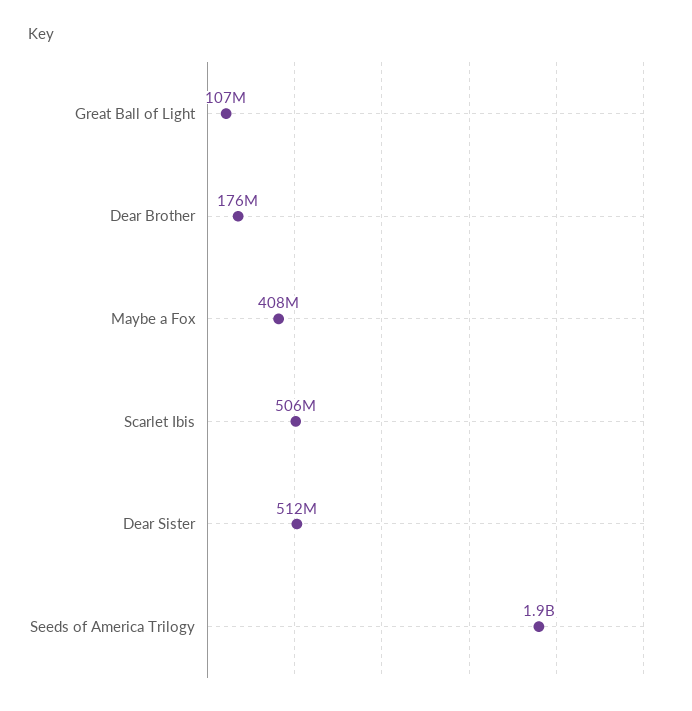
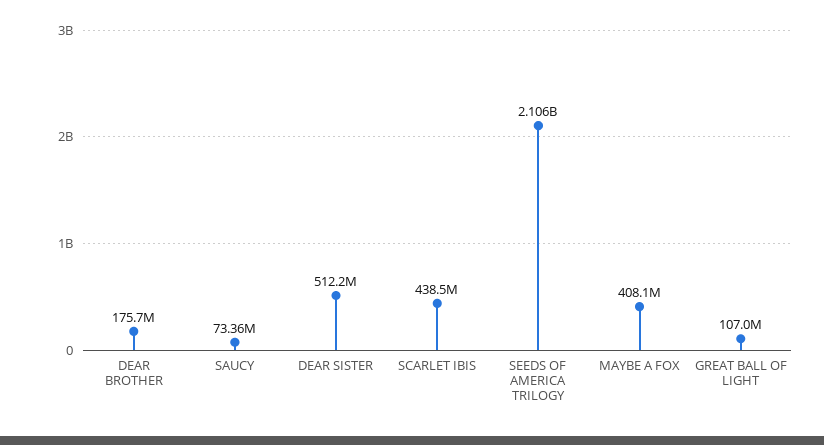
  {
    "Great Ball of Light": 107000000,
    "Dear Brother": 175700000,
    "Maybe a Fox": 408100000,
-   "Scarlet Ibis": 506000000,
+   "Scarlet Ibis": 438500000,
    "Dear Sister": 512200000,
-   "Seeds of America Trilogy": 1900000000
+   "Seeds of America Trilogy": 2106000000,
+   "SAUCY": 73360000
  }

